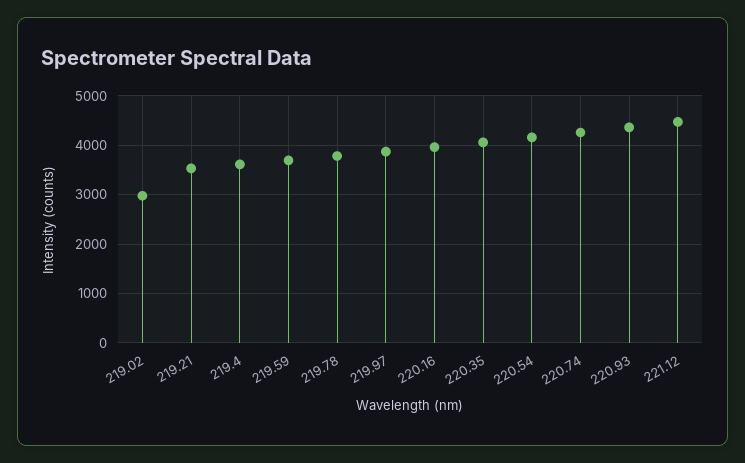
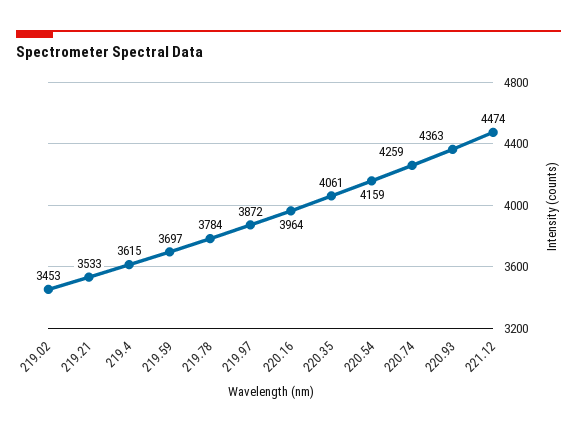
  {
-   "219.02": 3000,
+   "219.02": 3453,
    "219.21": 3533,
    "219.4": 3615,
    "219.59": 3697,
    "219.78": 3784,
    "219.97": 3872,
    "220.16": 3964,
    "220.35": 4061,
    "220.54": 4159,
    "220.74": 4259,
    "220.93": 4363,
    "221.12": 4474
  }

